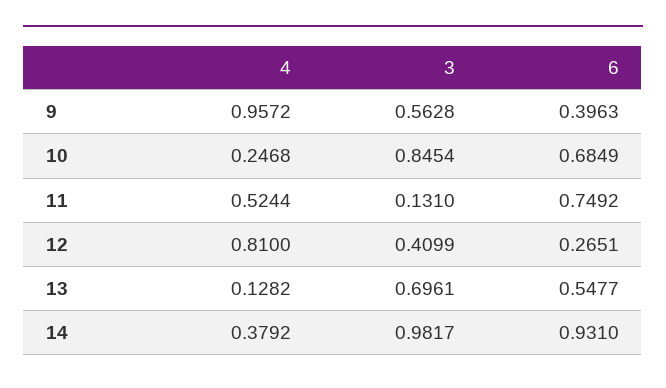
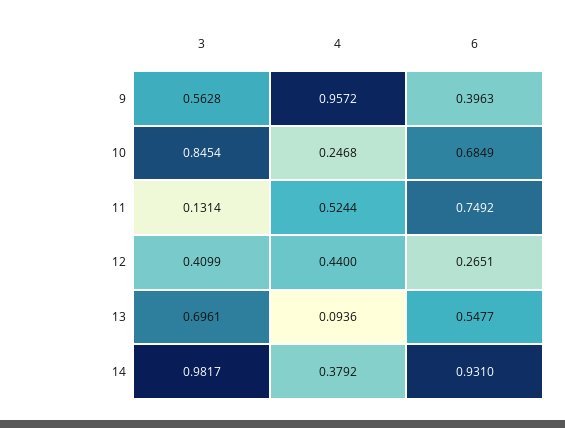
  {
    "4": {
      "9": 0.9572,
      "10": 0.2468,
      "11": 0.5244,
-     "12": 0.81,
+     "12": 0.44,
-     "13": 0.1282,
+     "13": 0.0936,
      "14": 0.3792
    },
    "3": {
      "9": 0.5628,
      "10": 0.8454,
-     "11": 0.131,
+     "11": 0.1314,
      "12": 0.4099,
      "13": 0.6961,
      "14": 0.9817
    },
    "6": {
      "9": 0.3963,
      "10": 0.6849,
      "11": 0.7492,
      "12": 0.2651,
      "13": 0.5477,
      "14": 0.931
    }
  }

